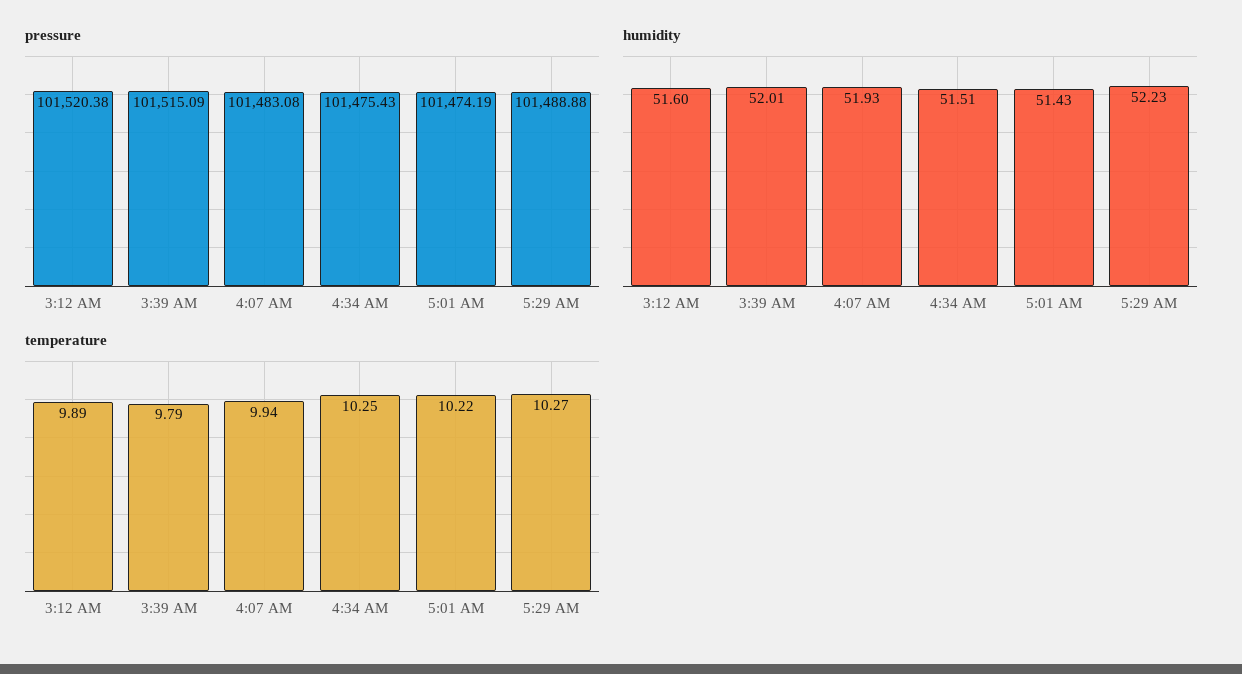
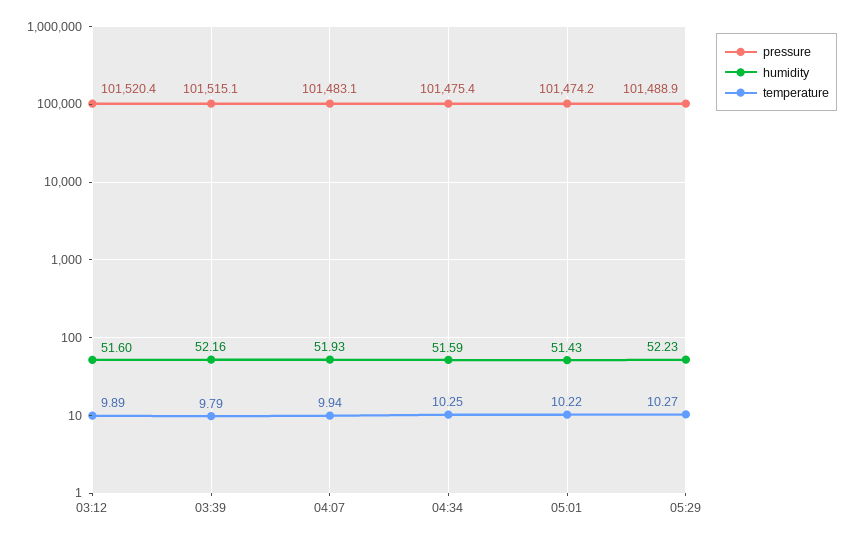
  {
    "pressure": {
      "3:12 AM": 101520.38,
      "3:39 AM": 101515.09,
      "4:07 AM": 101483.08,
      "4:34 AM": 101475.43,
      "5:01 AM": 101474.19,
      "5:29 AM": 101488.88
    },
    "humidity": {
      "3:12 AM": 51.6,
-     "3:39 AM": 52.01,
+     "3:39 AM": 52.16,
      "4:07 AM": 51.93,
-     "4:34 AM": 51.51,
+     "4:34 AM": 51.59,
      "5:01 AM": 51.43,
      "5:29 AM": 52.23
    },
    "temperature": {
      "3:12 AM": 9.89,
      "3:39 AM": 9.79,
      "4:07 AM": 9.94,
      "4:34 AM": 10.25,
      "5:01 AM": 10.22,
      "5:29 AM": 10.27
    }
  }

